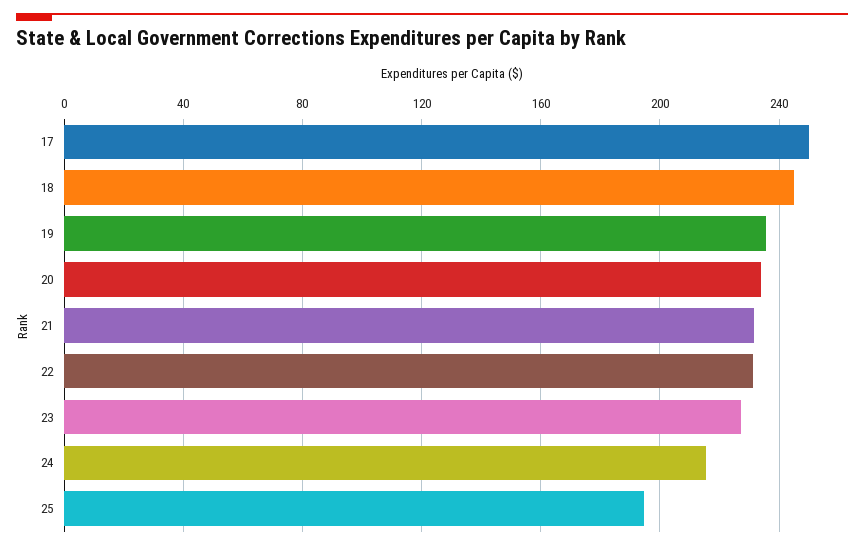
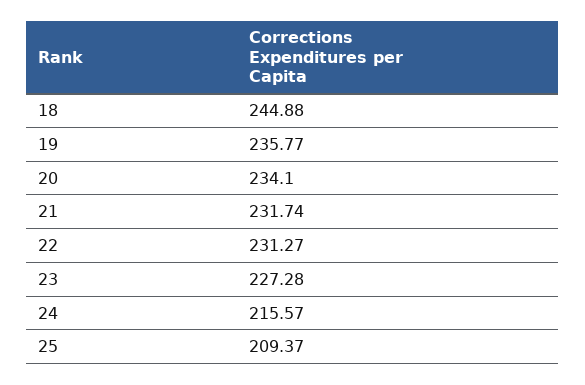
  {
-   "17": 250,
    "18": 244.88,
    "19": 235.77,
    "20": 234.1,
    "21": 231.74,
    "22": 231.27,
    "23": 227.28,
    "24": 215.57,
-   "25": 195
+   "25": 209.37
  }

